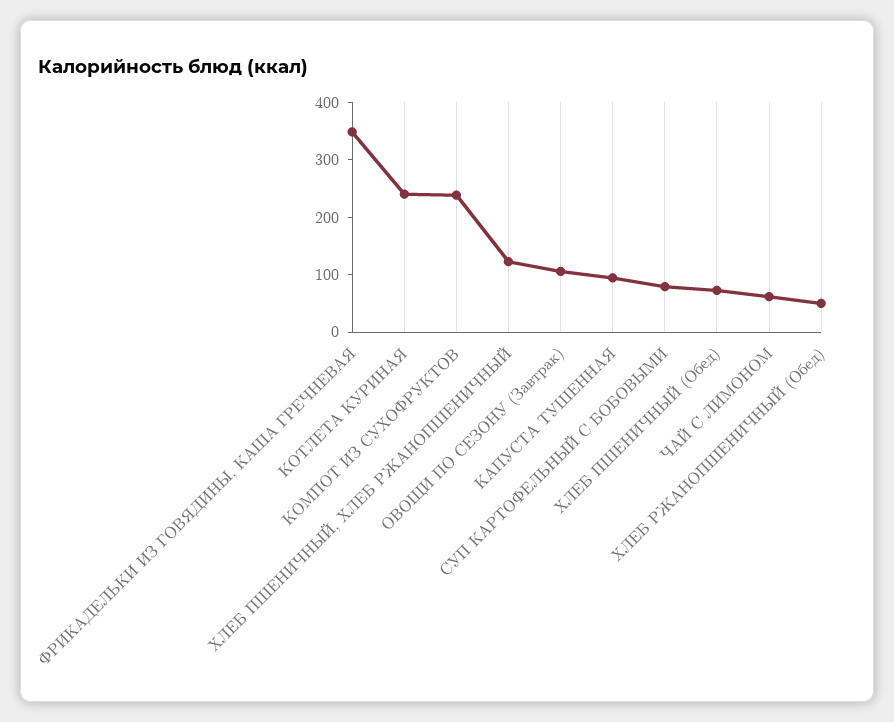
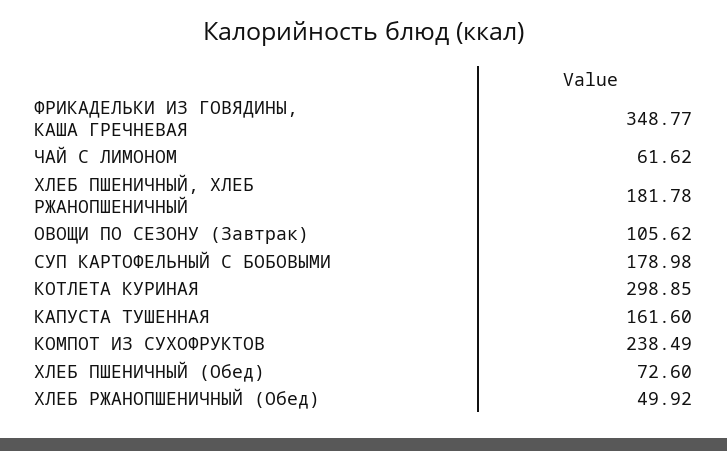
  {
    "ФРИКАДЕЛЬКИ ИЗ ГОВЯДИНЫ, КАША ГРЕЧНЕВАЯ": 348.77,
-   "КОТЛЕТА КУРИНАЯ": 240,
+   "КОТЛЕТА КУРИНАЯ": 298.85,
    "КОМПОТ ИЗ СУХОФРУКТОВ": 238.49,
-   "ХЛЕБ ПШЕНИЧНЫЙ, ХЛЕБ РЖАНОПШЕНИЧНЫЙ": 120,
+   "ХЛЕБ ПШЕНИЧНЫЙ, ХЛЕБ РЖАНОПШЕНИЧНЫЙ": 181.78,
    "ОВОЩИ ПО СЕЗОНУ (Завтрак)": 105.62,
-   "КАПУСТА ТУШЕННАЯ": 100,
+   "КАПУСТА ТУШЕННАЯ": 161.6,
-   "СУП КАРТОФЕЛЬНЫЙ С БОБОВЫМИ": 80,
+   "СУП КАРТОФЕЛЬНЫЙ С БОБОВЫМИ": 178.98,
    "ХЛЕБ ПШЕНИЧНЫЙ (Обед)": 72.6,
    "ЧАЙ С ЛИМОНОМ": 61.62,
    "ХЛЕБ РЖАНОПШЕНИЧНЫЙ (Обед)": 49.92
  }

